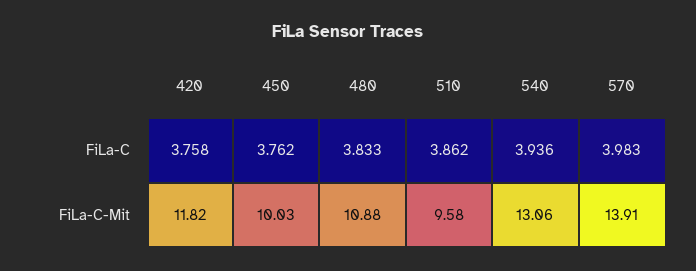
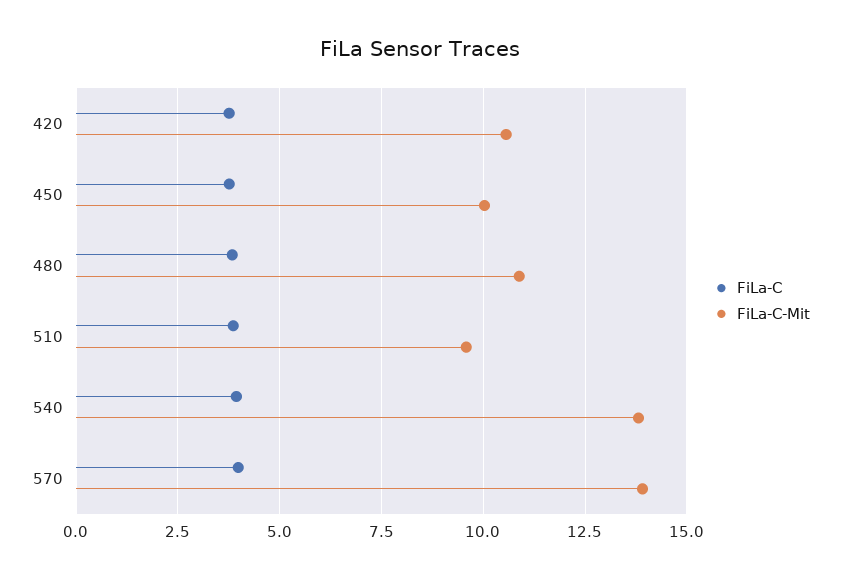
  {
    "FiLa-C": {
      "420": 3.758,
      "450": 3.762,
      "480": 3.833,
      "510": 3.862,
      "540": 3.936,
      "570": 3.983
    },
    "FiLa-C-Mit": {
-     "420": 11.82,
+     "420": 10.5,
      "450": 10.03,
      "480": 10.88,
      "510": 9.58,
-     "540": 13.06,
+     "540": 13.75,
      "570": 13.91
    }
  }

